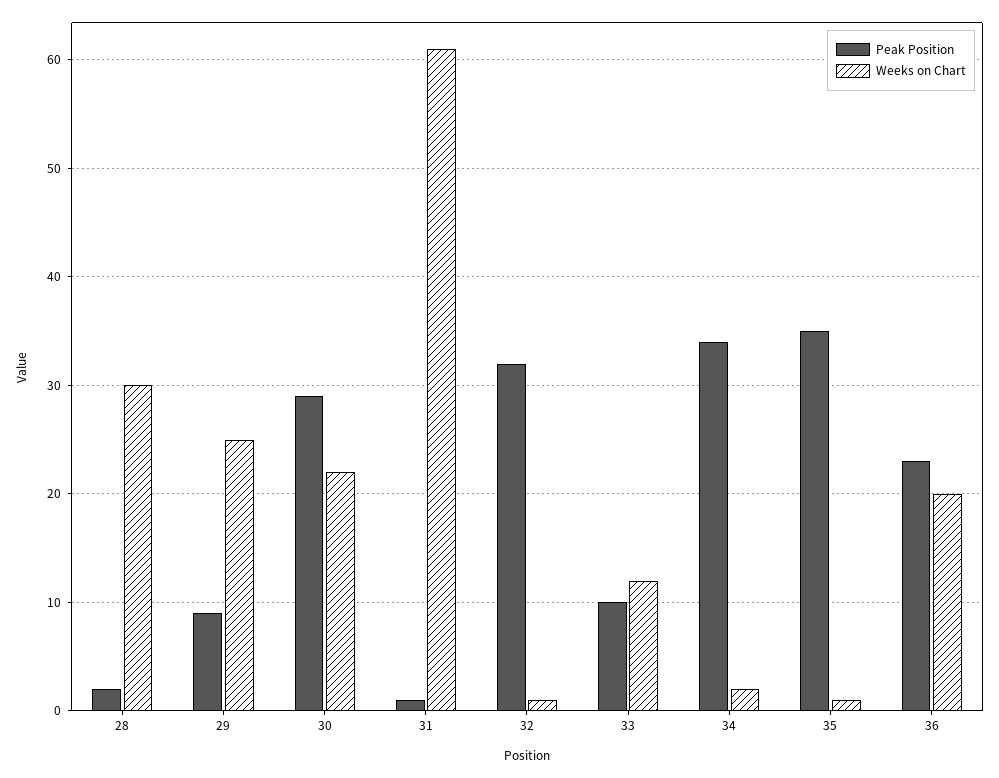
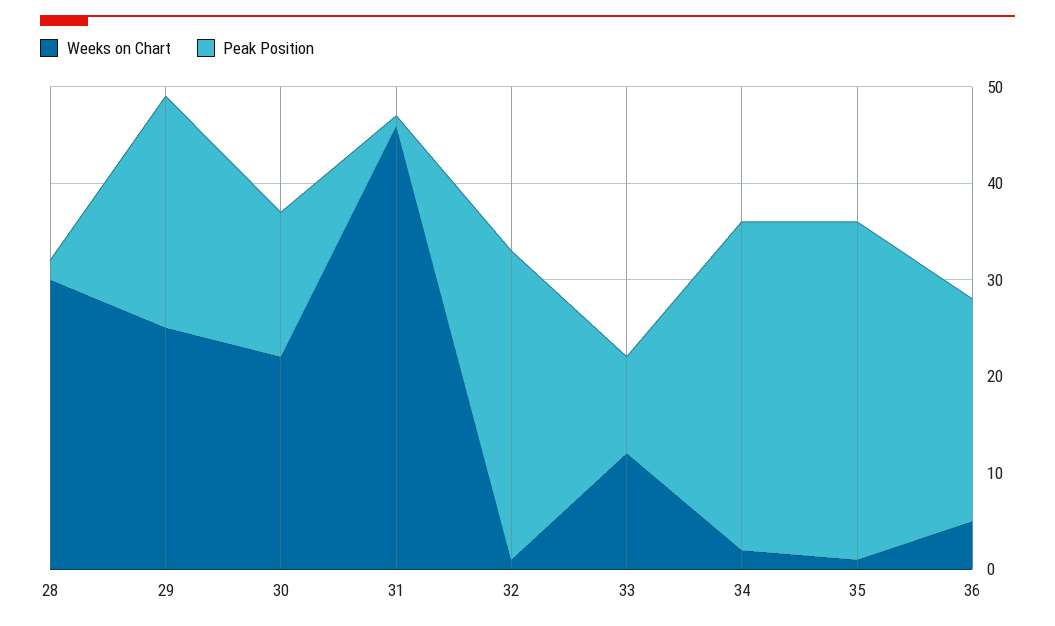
  {
    "Peak Position": {
      "28": 2,
-     "29": 9,
+     "29": 24,
-     "30": 29,
+     "30": 15,
      "31": 1,
      "32": 32,
      "33": 10,
      "34": 34,
      "35": 35,
      "36": 23
    },
    "Weeks on Chart": {
      "28": 30,
      "29": 25,
      "30": 22,
-     "31": 61,
+     "31": 46,
      "32": 1,
      "33": 12,
      "34": 2,
      "35": 1,
-     "36": 20
+     "36": 5
    }
  }

